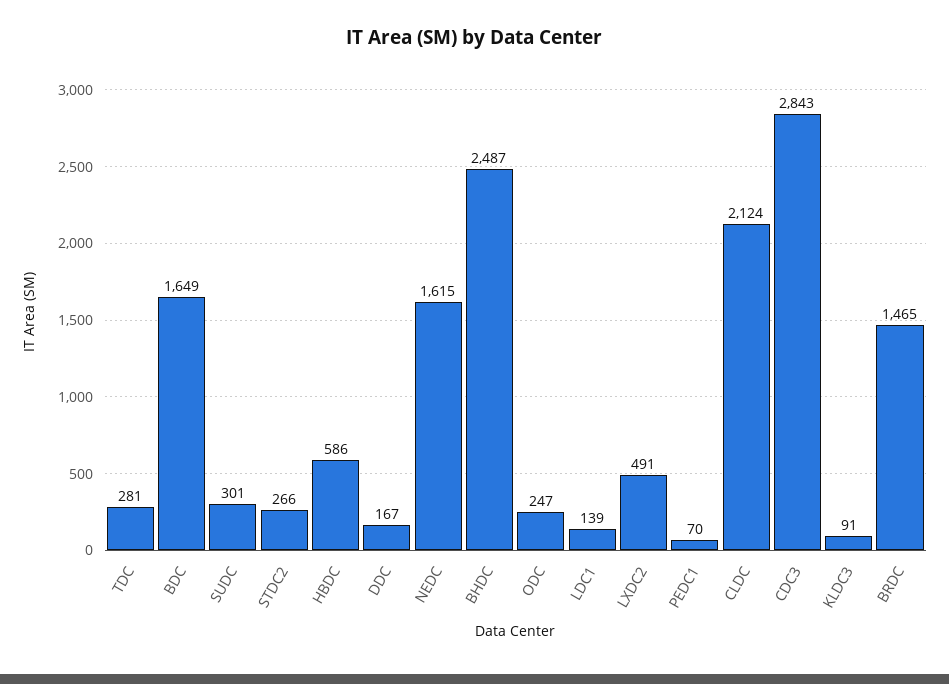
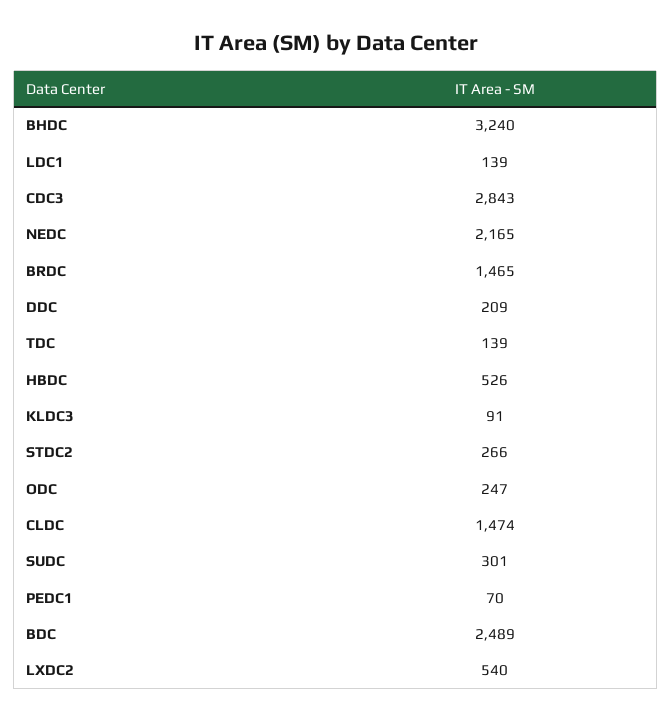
  {
-   "TDC": 281,
+   "TDC": 139,
-   "BDC": 1649,
+   "BDC": 2489,
    "SUDC": 301,
    "STDC2": 266,
-   "HBDC": 586,
+   "HBDC": 526,
-   "DDC": 167,
+   "DDC": 209,
-   "NEDC": 1615,
+   "NEDC": 2165,
-   "BHDC": 2487,
+   "BHDC": 3240,
    "ODC": 247,
    "LDC1": 139,
-   "LXDC2": 491,
+   "LXDC2": 540,
    "PEDC1": 70,
-   "CLDC": 2124,
+   "CLDC": 1474,
    "CDC3": 2843,
    "KLDC3": 91,
    "BRDC": 1465
  }

